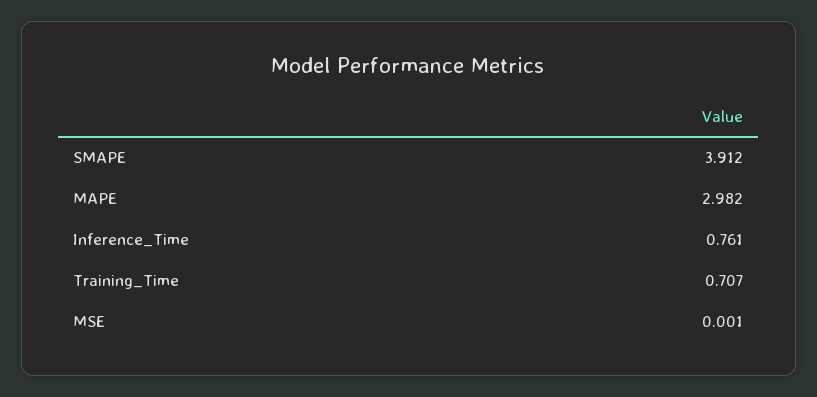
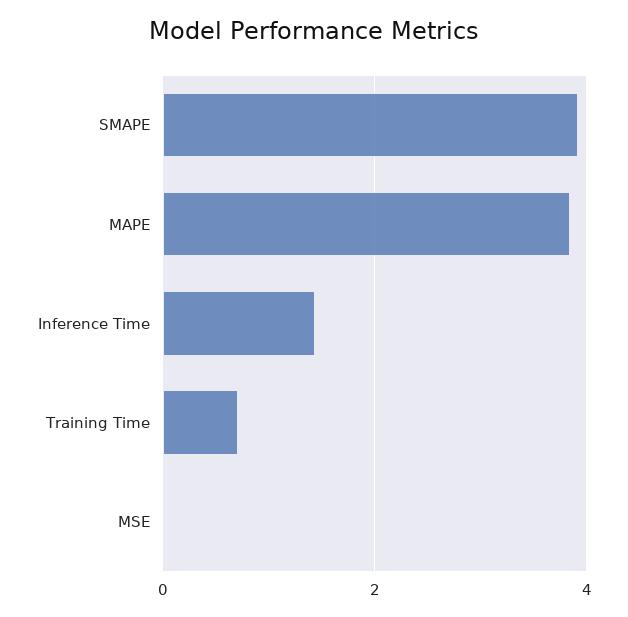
  {
    "SMAPE": 3.912,
-   "MAPE": 2.982,
+   "MAPE": 3.8,
-   "Inference_Time": 0.761,
+   "Inference_Time": 1.4,
    "Training_Time": 0.707,
    "MSE": 0.001
  }

